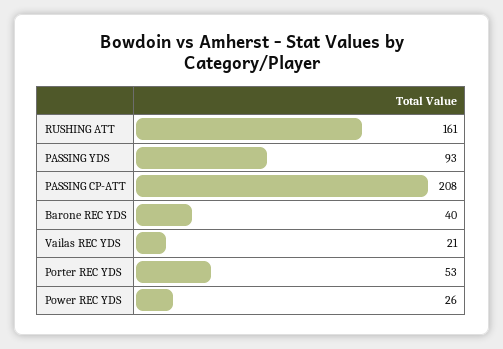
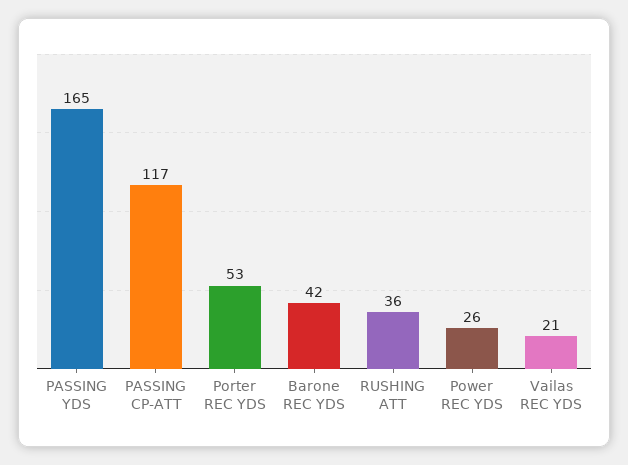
  {
-   "RUSHING ATT": 161,
+   "RUSHING ATT": 36,
-   "PASSING YDS": 93,
+   "PASSING YDS": 165,
-   "PASSING CP-ATT": 208,
+   "PASSING CP-ATT": 117,
-   "Barone REC YDS": 40,
+   "Barone REC YDS": 42,
    "Vailas REC YDS": 21,
    "Porter REC YDS": 53,
    "Power REC YDS": 26
  }

